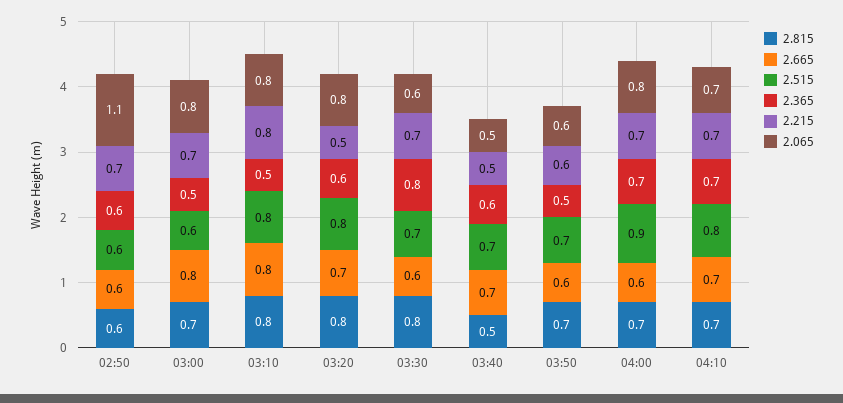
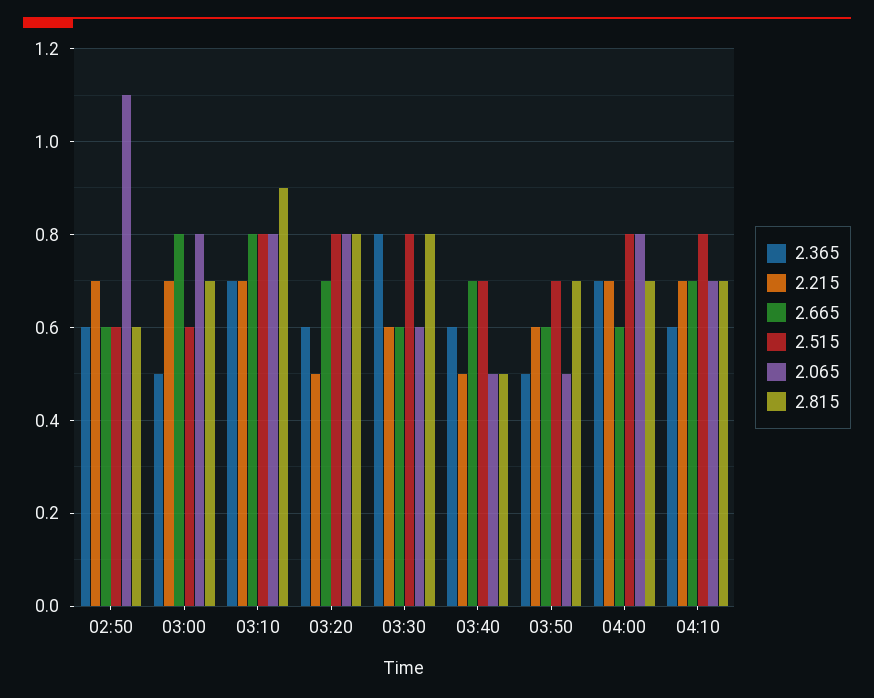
  {
    "2.815": {
      "02:50": 0.6,
      "03:00": 0.7,
-     "03:10": 0.8,
+     "03:10": 0.9,
      "03:20": 0.8,
      "03:30": 0.8,
      "03:40": 0.5,
      "03:50": 0.7,
      "04:00": 0.7,
      "04:10": 0.7
    },
    "2.665": {
      "02:50": 0.6,
      "03:00": 0.8,
      "03:10": 0.8,
      "03:20": 0.7,
      "03:30": 0.6,
      "03:40": 0.7,
      "03:50": 0.6,
      "04:00": 0.6,
      "04:10": 0.7
    },
    "2.515": {
      "02:50": 0.6,
      "03:00": 0.6,
      "03:10": 0.8,
      "03:20": 0.8,
-     "03:30": 0.7,
+     "03:30": 0.8,
      "03:40": 0.7,
      "03:50": 0.7,
-     "04:00": 0.9,
+     "04:00": 0.8,
      "04:10": 0.8
    },
    "2.365": {
      "02:50": 0.6,
      "03:00": 0.5,
-     "03:10": 0.5,
+     "03:10": 0.7,
      "03:20": 0.6,
      "03:30": 0.8,
      "03:40": 0.6,
      "03:50": 0.5,
      "04:00": 0.7,
-     "04:10": 0.7
+     "04:10": 0.6
    },
    "2.215": {
      "02:50": 0.7,
      "03:00": 0.7,
-     "03:10": 0.8,
+     "03:10": 0.7,
      "03:20": 0.5,
-     "03:30": 0.7,
+     "03:30": 0.6,
      "03:40": 0.5,
      "03:50": 0.6,
      "04:00": 0.7,
      "04:10": 0.7
    },
    "2.065": {
      "02:50": 1.1,
      "03:00": 0.8,
      "03:10": 0.8,
      "03:20": 0.8,
      "03:30": 0.6,
      "03:40": 0.5,
-     "03:50": 0.6,
+     "03:50": 0.5,
      "04:00": 0.8,
      "04:10": 0.7
    }
  }

